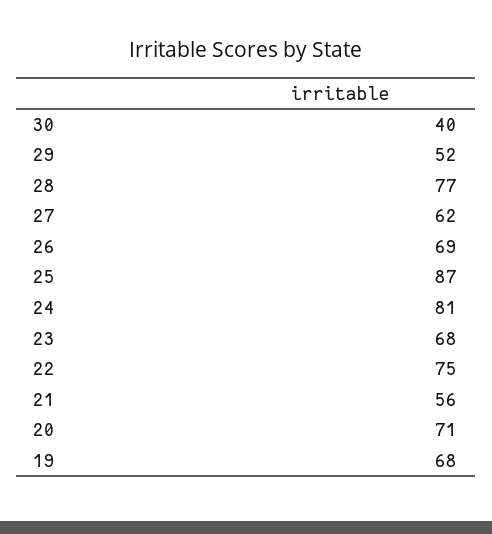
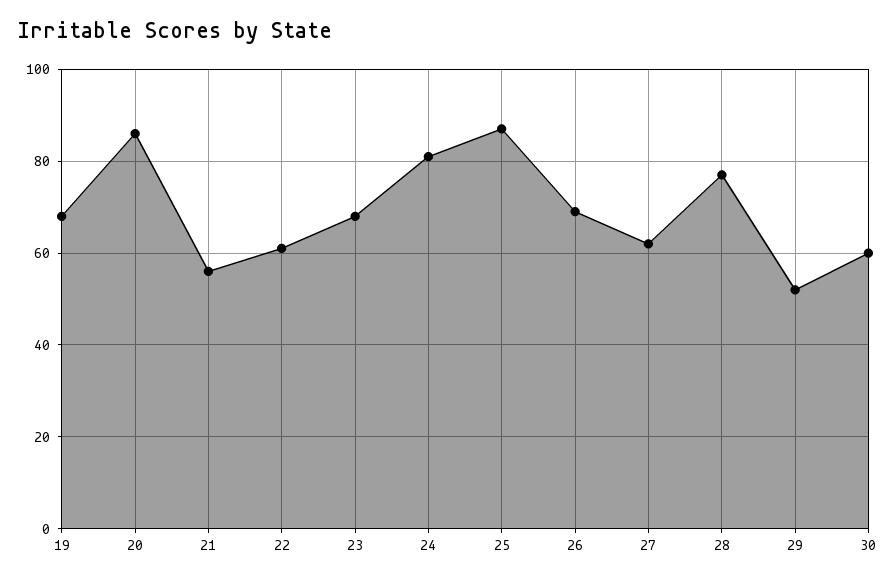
  {
-   "30": 40,
+   "30": 60,
    "29": 52,
    "28": 77,
    "27": 62,
    "26": 69,
    "25": 87,
    "24": 81,
    "23": 68,
-   "22": 75,
+   "22": 60,
    "21": 56,
-   "20": 71,
+   "20": 85,
    "19": 68
  }

